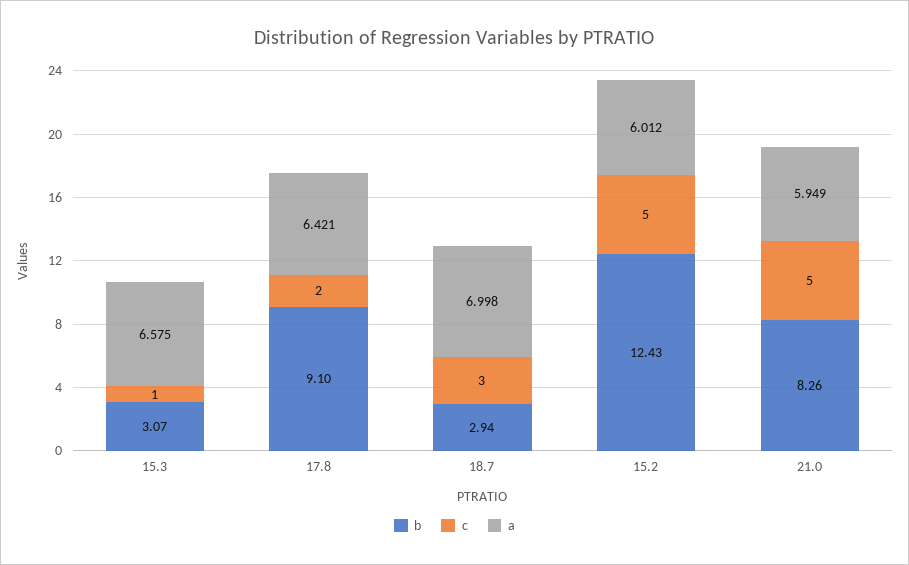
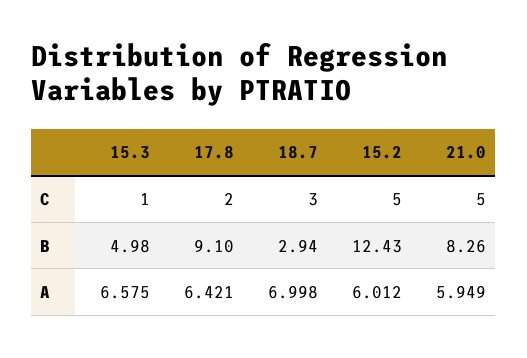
  {
    "b": {
-     "15.3": 3.07,
+     "15.3": 4.98,
      "17.8": 9.1,
      "18.7": 2.94,
      "15.2": 12.43,
      "21.0": 8.26
    },
    "c": {
      "15.3": 1,
      "17.8": 2,
      "18.7": 3,
      "15.2": 5,
      "21.0": 5
    },
    "a": {
      "15.3": 6.575,
      "17.8": 6.421,
      "18.7": 6.998,
      "15.2": 6.012,
      "21.0": 5.949
    }
  }

